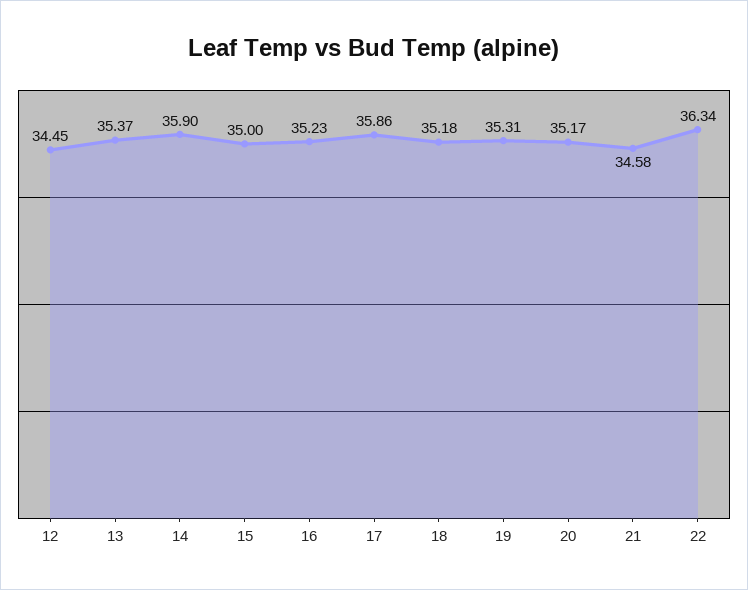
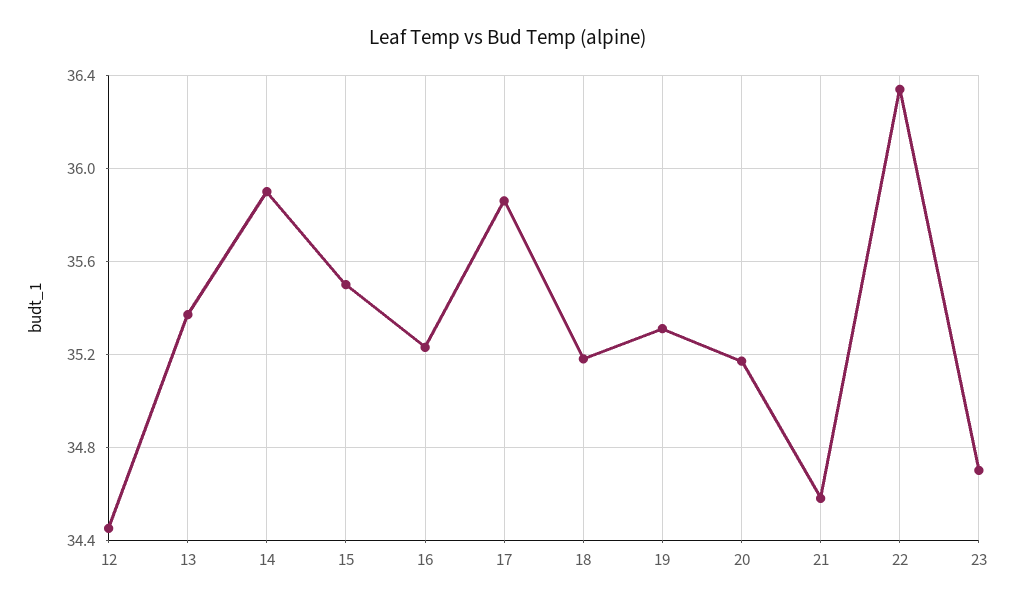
  {
    "12": 34.45,
    "13": 35.37,
    "14": 35.9,
-   "15": 35,
+   "15": 35.5,
    "16": 35.23,
    "17": 35.86,
    "18": 35.18,
    "19": 35.31,
    "20": 35.17,
    "21": 34.58,
-   "22": 36.34
+   "22": 36.34,
+   "23": 34.7
  }

